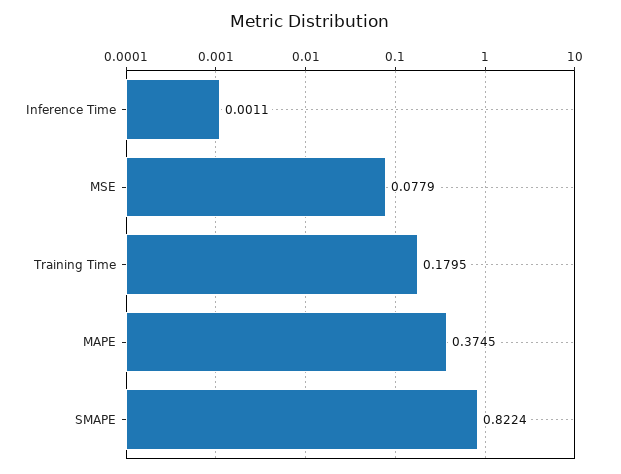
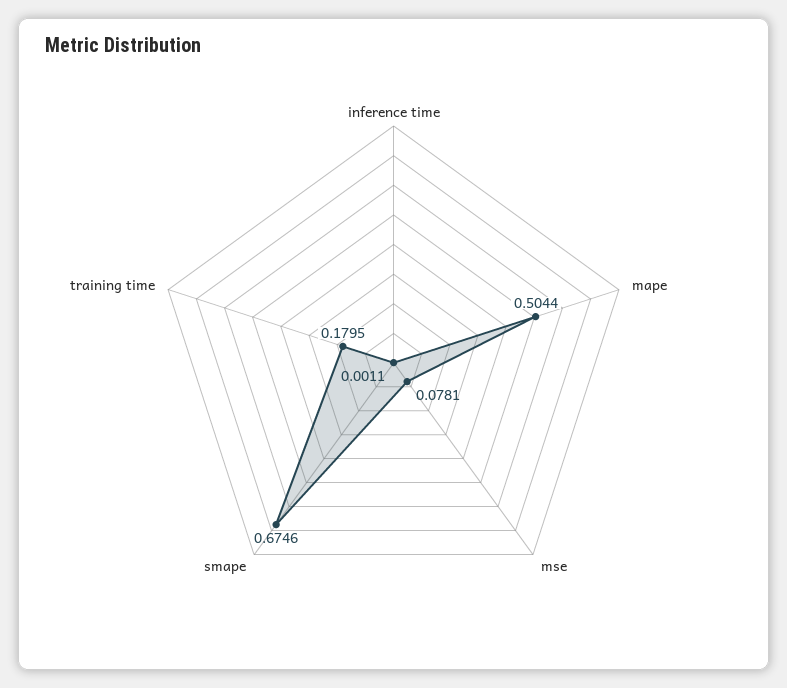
  {
    "Inference Time": 0.0011,
-   "MSE": 0.0779,
+   "MSE": 0.0781,
    "Training Time": 0.1795,
-   "MAPE": 0.3745,
+   "MAPE": 0.5044,
-   "SMAPE": 0.8224
+   "SMAPE": 0.6746
  }

